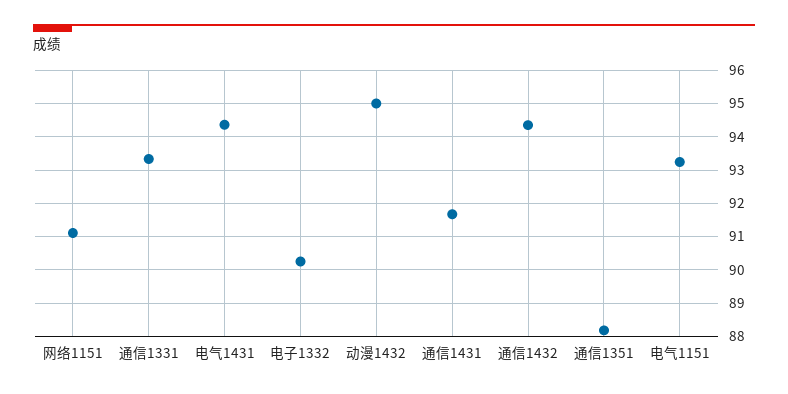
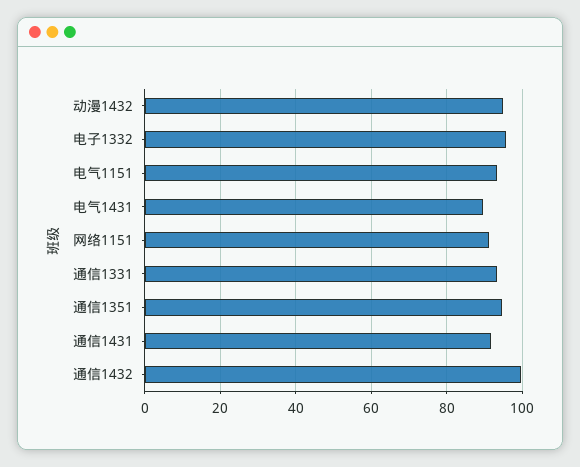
  {
    "网络1151": 91.2,
    "通信1331": 93.4,
-   "电气1431": 94.4,
+   "电气1431": 90,
-   "电子1332": 90.2,
+   "电子1332": 96,
    "动漫1432": 95,
    "通信1431": 91.6,
-   "通信1432": 94.4,
+   "通信1432": 100,
-   "通信1351": 88.2,
+   "通信1351": 94,
    "电气1151": 93.2
  }

